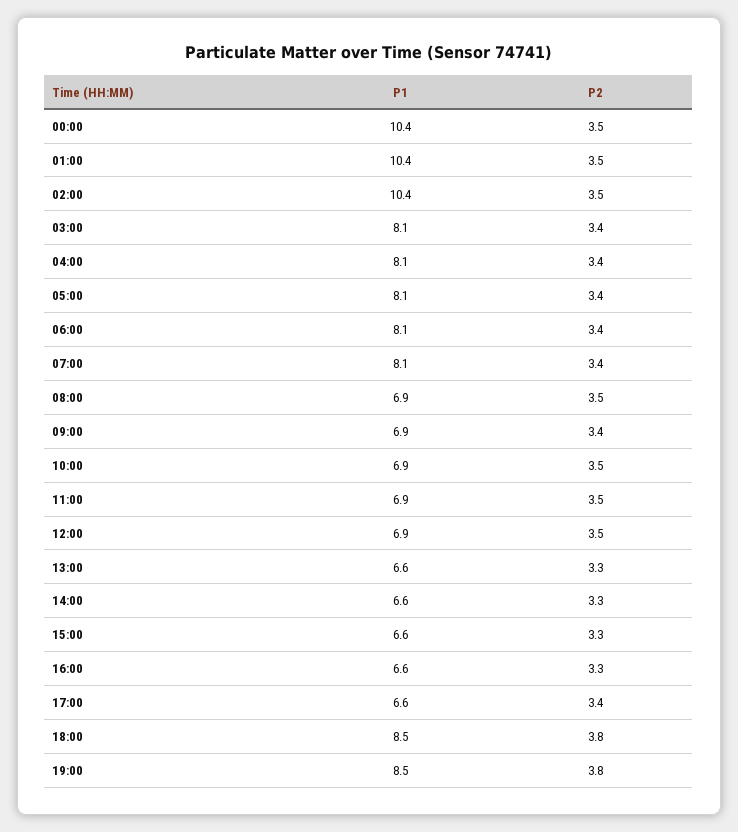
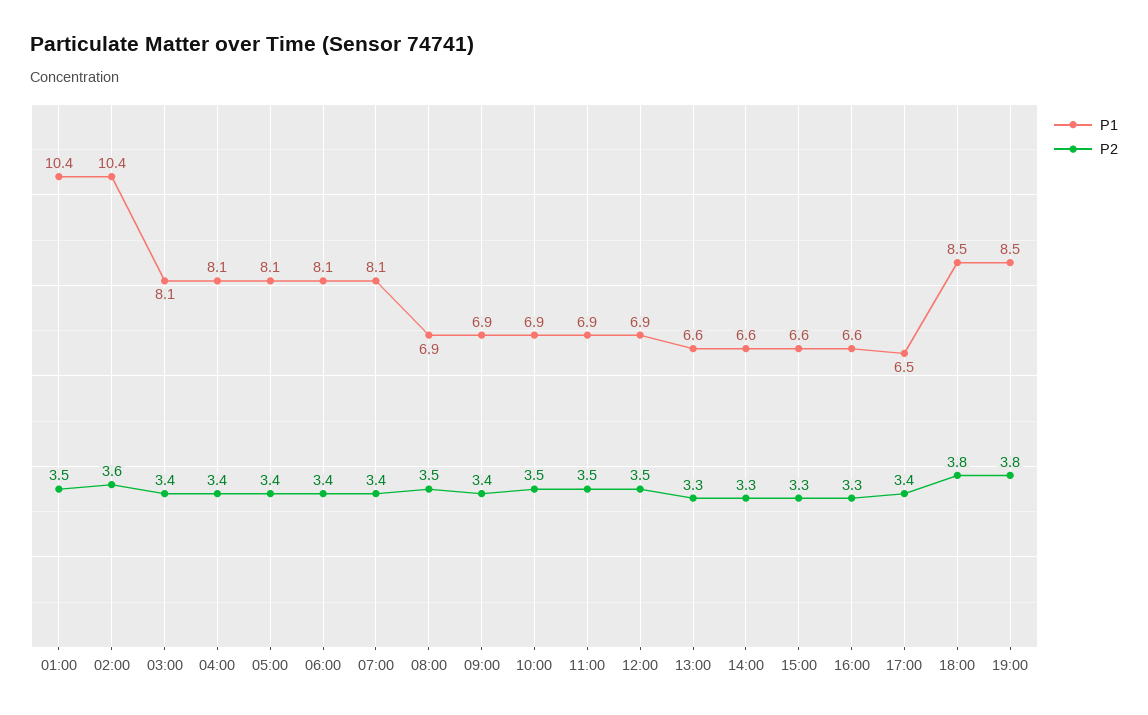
  {
    "P1": {
-     "00:00": 10.4,
      "01:00": 10.4,
      "02:00": 10.4,
      "03:00": 8.1,
      "04:00": 8.1,
      "05:00": 8.1,
      "06:00": 8.1,
      "07:00": 8.1,
      "08:00": 6.9,
      "09:00": 6.9,
      "10:00": 6.9,
      "11:00": 6.9,
      "12:00": 6.9,
      "13:00": 6.6,
      "14:00": 6.6,
      "15:00": 6.6,
      "16:00": 6.6,
-     "17:00": 6.6,
+     "17:00": 6.5,
      "18:00": 8.5,
      "19:00": 8.5
    },
    "P2": {
-     "00:00": 3.5,
      "01:00": 3.5,
-     "02:00": 3.5,
+     "02:00": 3.6,
      "03:00": 3.4,
      "04:00": 3.4,
      "05:00": 3.4,
      "06:00": 3.4,
      "07:00": 3.4,
      "08:00": 3.5,
      "09:00": 3.4,
      "10:00": 3.5,
      "11:00": 3.5,
      "12:00": 3.5,
      "13:00": 3.3,
      "14:00": 3.3,
      "15:00": 3.3,
      "16:00": 3.3,
      "17:00": 3.4,
      "18:00": 3.8,
      "19:00": 3.8
    }
  }

